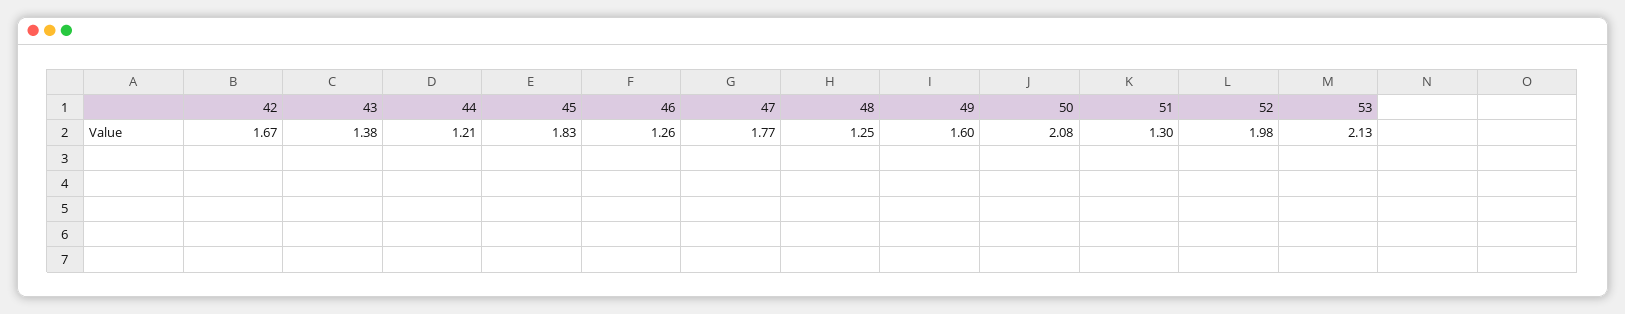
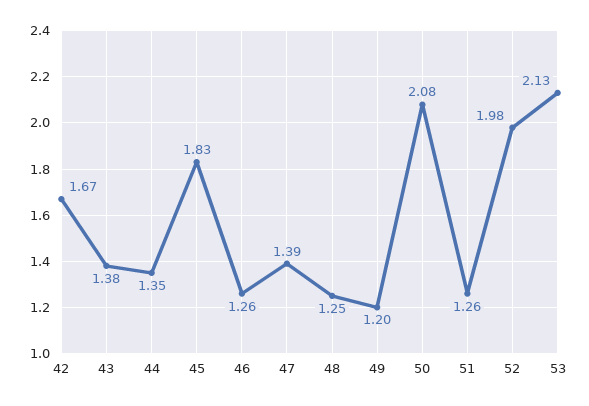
  {
    "42": 1.67,
    "43": 1.38,
-   "44": 1.21,
+   "44": 1.35,
    "45": 1.83,
    "46": 1.26,
-   "47": 1.77,
+   "47": 1.39,
    "48": 1.25,
-   "49": 1.6,
+   "49": 1.2,
    "50": 2.08,
-   "51": 1.3,
+   "51": 1.26,
    "52": 1.98,
    "53": 2.13
  }

